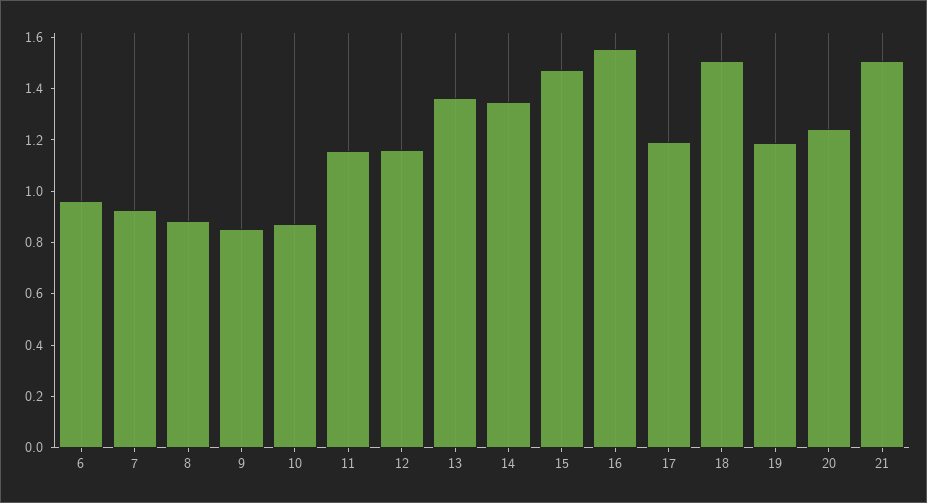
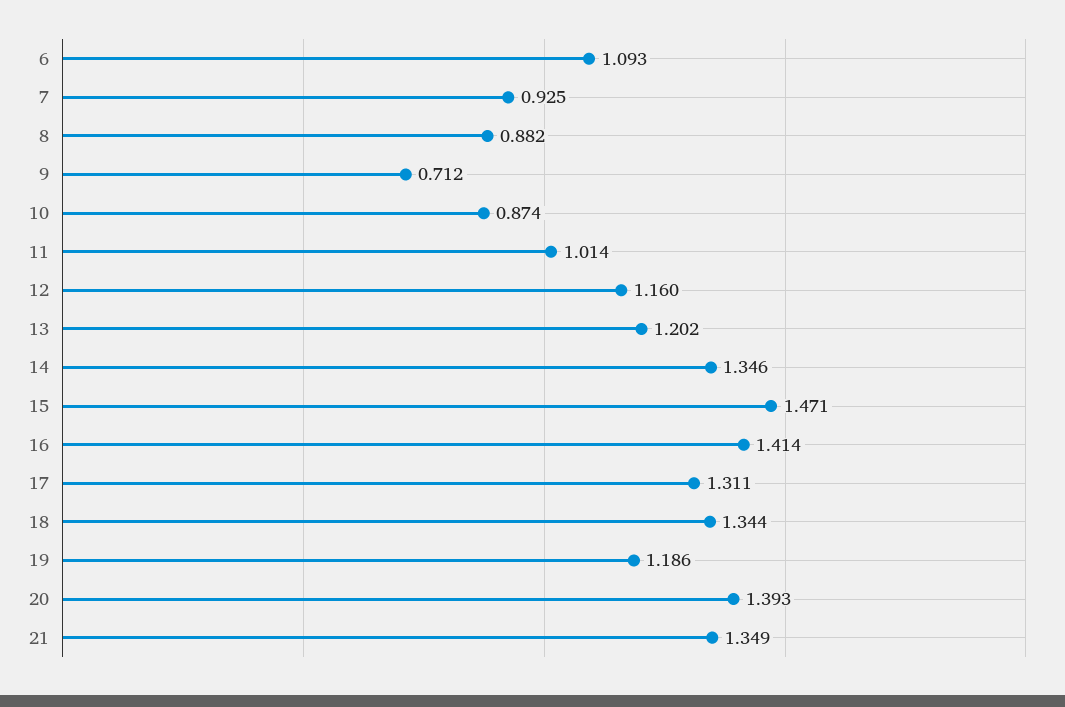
  {
-   "6": 0.95,
+   "6": 1.093,
    "7": 0.925,
    "8": 0.882,
-   "9": 0.85,
+   "9": 0.712,
    "10": 0.874,
-   "11": 1.15,
+   "11": 1.014,
    "12": 1.16,
-   "13": 1.35,
+   "13": 1.202,
    "14": 1.346,
    "15": 1.471,
-   "16": 1.55,
+   "16": 1.414,
-   "17": 1.2,
+   "17": 1.311,
-   "18": 1.5,
+   "18": 1.344,
    "19": 1.186,
-   "20": 1.25,
+   "20": 1.393,
-   "21": 1.5
+   "21": 1.349
  }

